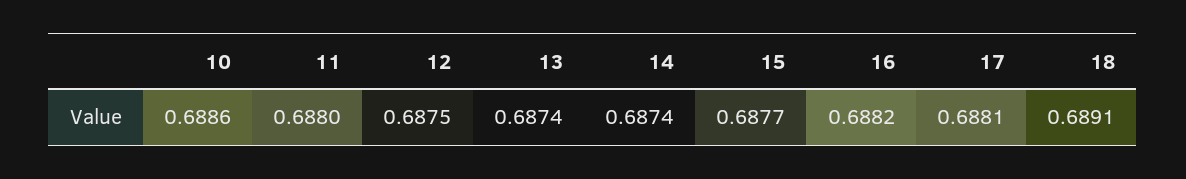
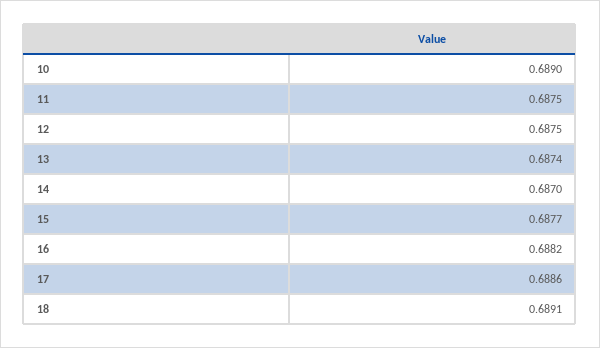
  {
-   "10": 0.6886,
+   "10": 0.689,
-   "11": 0.688,
+   "11": 0.6875,
    "12": 0.6875,
    "13": 0.6874,
-   "14": 0.6874,
+   "14": 0.687,
    "15": 0.6877,
    "16": 0.6882,
-   "17": 0.6881,
+   "17": 0.6886,
    "18": 0.6891
  }

